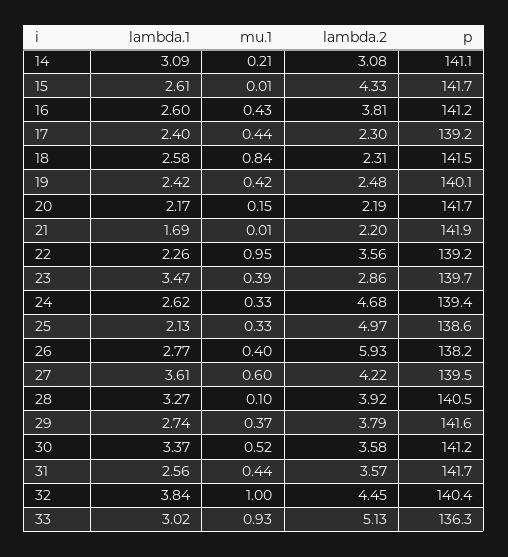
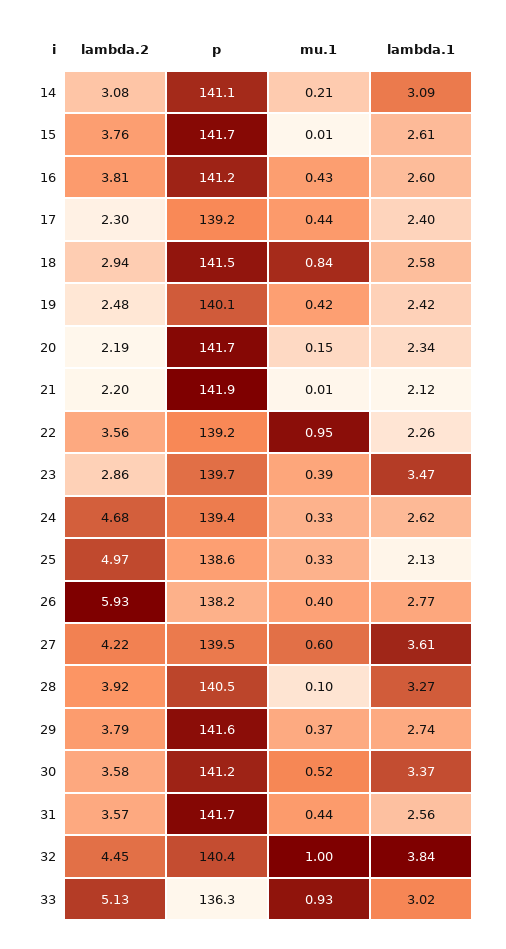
  {
    "lambda.1": {
      "14": 3.09,
      "15": 2.61,
      "16": 2.6,
      "17": 2.4,
      "18": 2.58,
      "19": 2.42,
-     "20": 2.17,
+     "20": 2.34,
-     "21": 1.69,
+     "21": 2.12,
      "22": 2.26,
      "23": 3.47,
      "24": 2.62,
      "25": 2.13,
      "26": 2.77,
      "27": 3.61,
      "28": 3.27,
      "29": 2.74,
      "30": 3.37,
      "31": 2.56,
      "32": 3.84,
      "33": 3.02
    },
    "mu.1": {
      "14": 0.21,
      "15": 0.01,
      "16": 0.43,
      "17": 0.44,
      "18": 0.84,
      "19": 0.42,
      "20": 0.15,
      "21": 0.01,
      "22": 0.95,
      "23": 0.39,
      "24": 0.33,
      "25": 0.33,
      "26": 0.4,
      "27": 0.6,
      "28": 0.1,
      "29": 0.37,
      "30": 0.52,
      "31": 0.44,
      "32": 1,
      "33": 0.93
    },
    "lambda.2": {
      "14": 3.08,
-     "15": 4.33,
+     "15": 3.76,
      "16": 3.81,
      "17": 2.3,
-     "18": 2.31,
+     "18": 2.94,
      "19": 2.48,
      "20": 2.19,
      "21": 2.2,
      "22": 3.56,
      "23": 2.86,
      "24": 4.68,
      "25": 4.97,
      "26": 5.93,
      "27": 4.22,
      "28": 3.92,
      "29": 3.79,
      "30": 3.58,
      "31": 3.57,
      "32": 4.45,
      "33": 5.13
    },
    "p": {
      "14": 141.1,
      "15": 141.7,
      "16": 141.2,
      "17": 139.2,
      "18": 141.5,
      "19": 140.1,
      "20": 141.7,
      "21": 141.9,
      "22": 139.2,
      "23": 139.7,
      "24": 139.4,
      "25": 138.6,
      "26": 138.2,
      "27": 139.5,
      "28": 140.5,
      "29": 141.6,
      "30": 141.2,
      "31": 141.7,
      "32": 140.4,
      "33": 136.3
    }
  }

